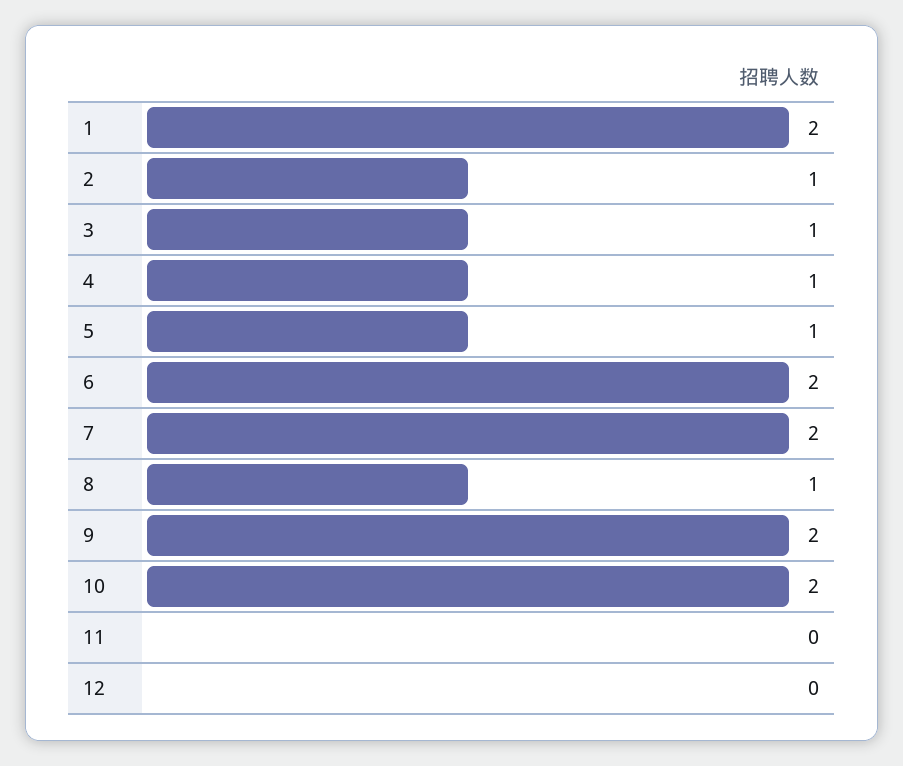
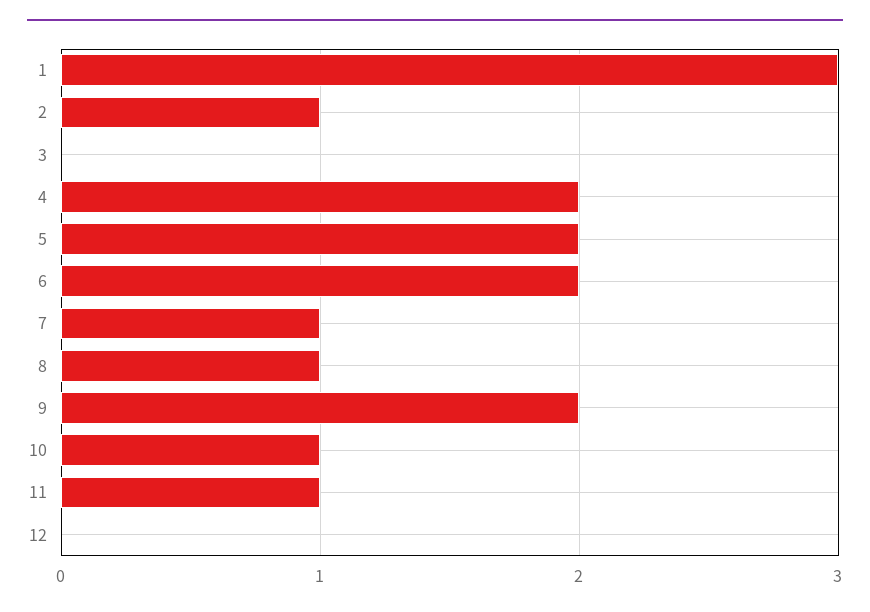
  {
-   "1": 2,
+   "1": 3,
    "2": 1,
-   "3": 1,
+   "3": 0,
-   "4": 1,
+   "4": 2,
-   "5": 1,
+   "5": 2,
    "6": 2,
-   "7": 2,
+   "7": 1,
    "8": 1,
    "9": 2,
-   "10": 2,
+   "10": 1,
-   "11": 0,
+   "11": 1,
    "12": 0
  }

